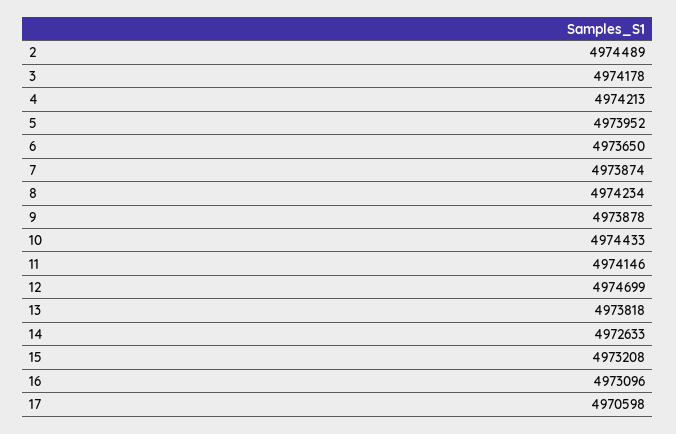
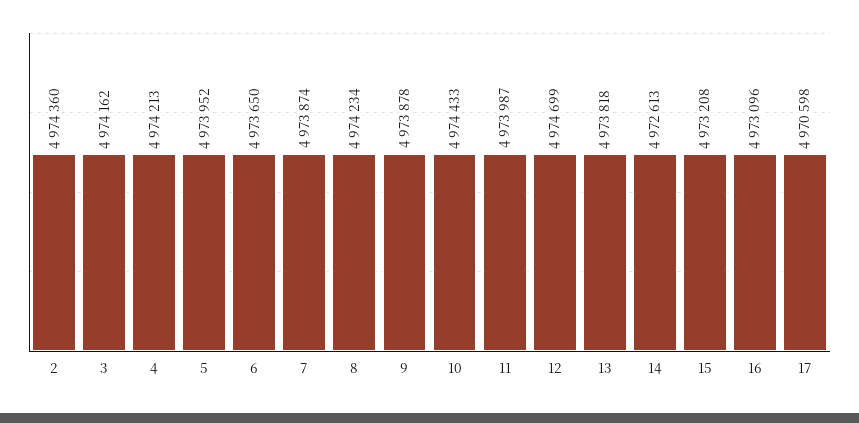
  {
-   "2": 4974489,
+   "2": 4974360,
-   "3": 4974178,
+   "3": 4974162,
    "4": 4974213,
    "5": 4973952,
    "6": 4973650,
    "7": 4973874,
    "8": 4974234,
    "9": 4973878,
    "10": 4974433,
-   "11": 4974146,
+   "11": 4973987,
    "12": 4974699,
    "13": 4973818,
-   "14": 4972633,
+   "14": 4972613,
    "15": 4973208,
    "16": 4973096,
    "17": 4970598
  }

